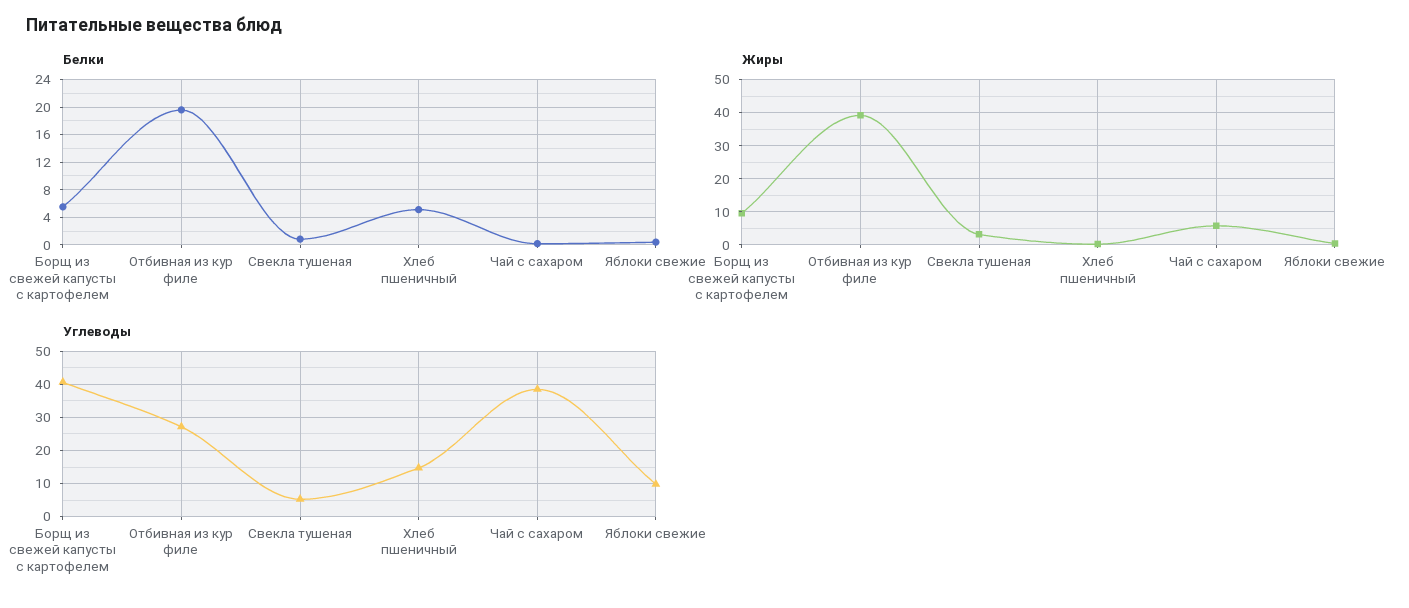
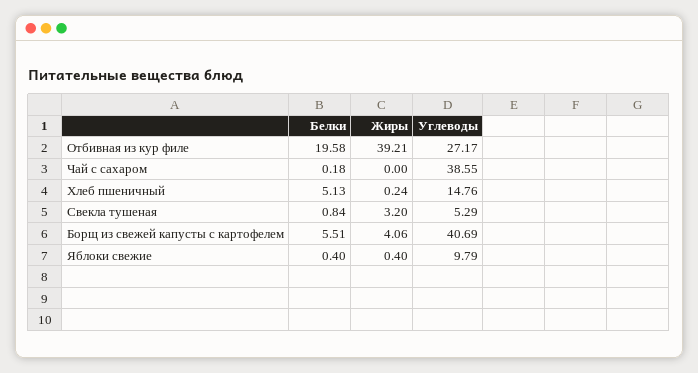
  {
    "Белки": {
      "Борщ из свежей капусты с картофелем": 5.51,
      "Отбивная из кур филе": 19.58,
      "Свекла тушеная": 0.84,
      "Хлеб пшеничный": 5.13,
      "Чай с сахаром": 0.18,
      "Яблоки свежие": 0.4
    },
    "Жиры": {
-     "Борщ из свежей капусты с картофелем": 10,
+     "Борщ из свежей капусты с картофелем": 4.06,
      "Отбивная из кур филе": 39.21,
      "Свекла тушеная": 3.2,
      "Хлеб пшеничный": 0.24,
-     "Чай с сахаром": 6,
+     "Чай с сахаром": 0,
      "Яблоки свежие": 0.4
    },
    "Углеводы": {
      "Борщ из свежей капусты с картофелем": 40.69,
      "Отбивная из кур филе": 27.17,
      "Свекла тушеная": 5.29,
      "Хлеб пшеничный": 14.76,
      "Чай с сахаром": 38.55,
      "Яблоки свежие": 9.79
    }
  }

